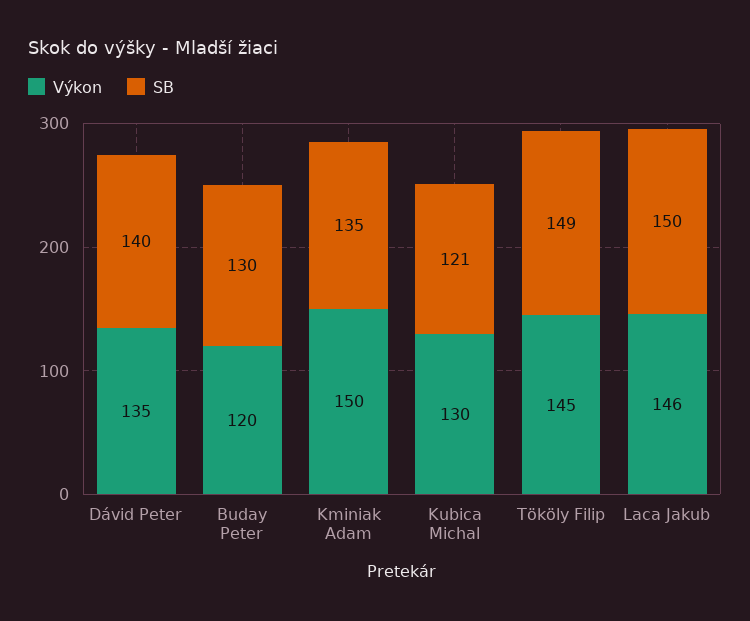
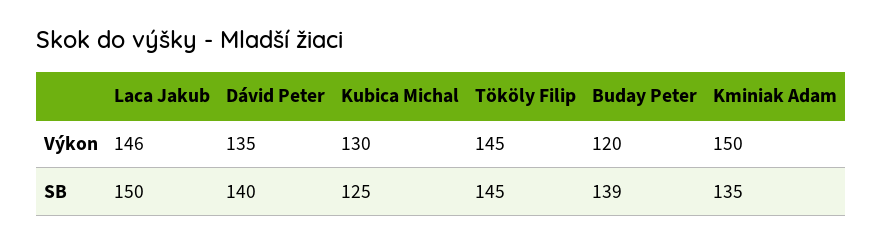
  {
    "Výkon": {
      "Dávid Peter": 135,
      "Buday Peter": 120,
      "Kminiak Adam": 150,
      "Kubica Michal": 130,
      "Tököly Filip": 145,
      "Laca Jakub": 146
    },
    "SB": {
      "Dávid Peter": 140,
-     "Buday Peter": 130,
+     "Buday Peter": 139,
      "Kminiak Adam": 135,
-     "Kubica Michal": 121,
+     "Kubica Michal": 125,
-     "Tököly Filip": 149,
+     "Tököly Filip": 145,
      "Laca Jakub": 150
    }
  }

